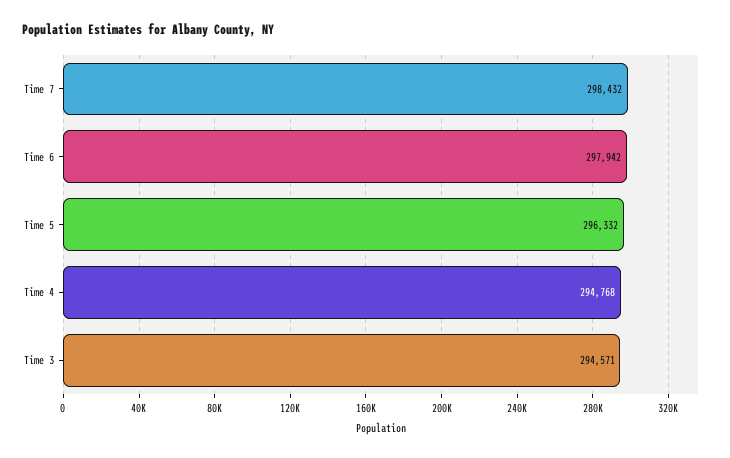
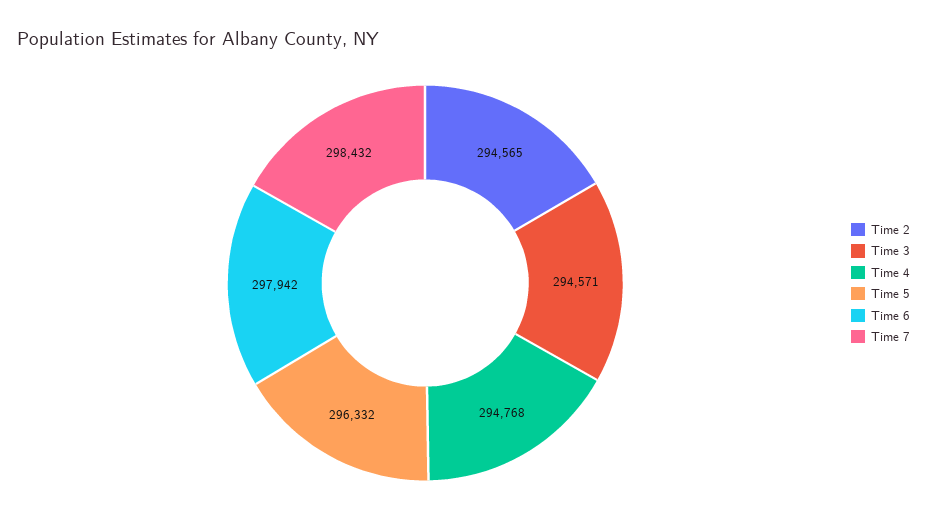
  {
    "Time 7": 298432,
    "Time 6": 297942,
    "Time 5": 296332,
    "Time 4": 294768,
-   "Time 3": 294571
+   "Time 3": 294571,
+   "Time 2": 294565
  }

